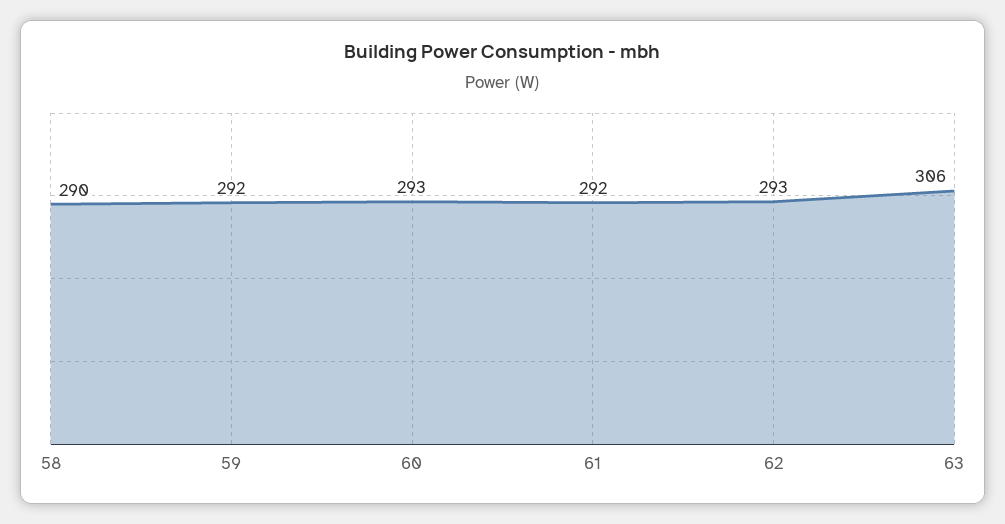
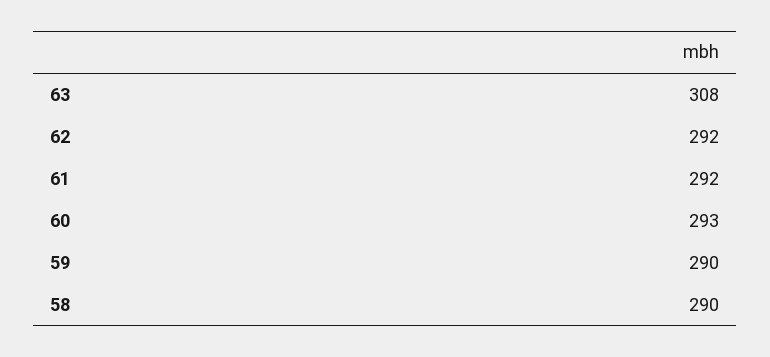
  {
    "58": 290,
-   "59": 292,
+   "59": 290,
    "60": 293,
    "61": 292,
-   "62": 293,
+   "62": 292,
-   "63": 306
+   "63": 308
  }

